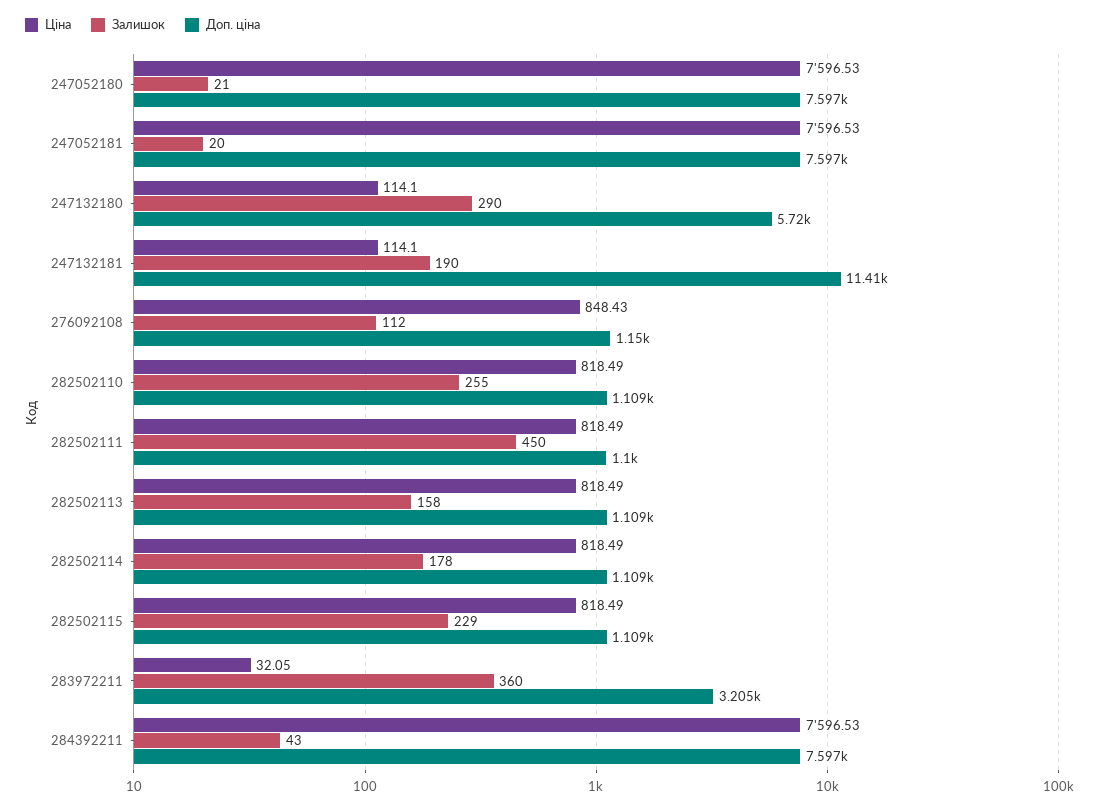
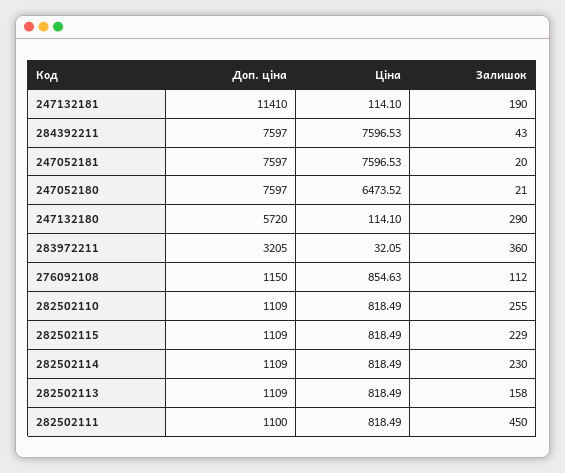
  {
    "Ціна": {
-     "247052180": 7596.53,
+     "247052180": 6473.52,
      "247052181": 7596.53,
      "247132180": 114.1,
      "247132181": 114.1,
-     "276092108": 848.43,
+     "276092108": 854.63,
      "282502110": 818.49,
      "282502111": 818.49,
      "282502113": 818.49,
      "282502114": 818.49,
      "282502115": 818.49,
      "283972211": 32.05,
      "284392211": 7596.53
    },
    "Залишок": {
      "247052180": 21,
      "247052181": 20,
      "247132180": 290,
      "247132181": 190,
      "276092108": 112,
      "282502110": 255,
      "282502111": 450,
      "282502113": 158,
-     "282502114": 178,
+     "282502114": 230,
      "282502115": 229,
      "283972211": 360,
      "284392211": 43
    },
    "Доп. ціна": {
      "247052180": 7597,
      "247052181": 7597,
      "247132180": 5720,
      "247132181": 11410,
      "276092108": 1150,
      "282502110": 1109,
      "282502111": 1100,
      "282502113": 1109,
      "282502114": 1109,
      "282502115": 1109,
      "283972211": 3205,
      "284392211": 7597
    }
  }

